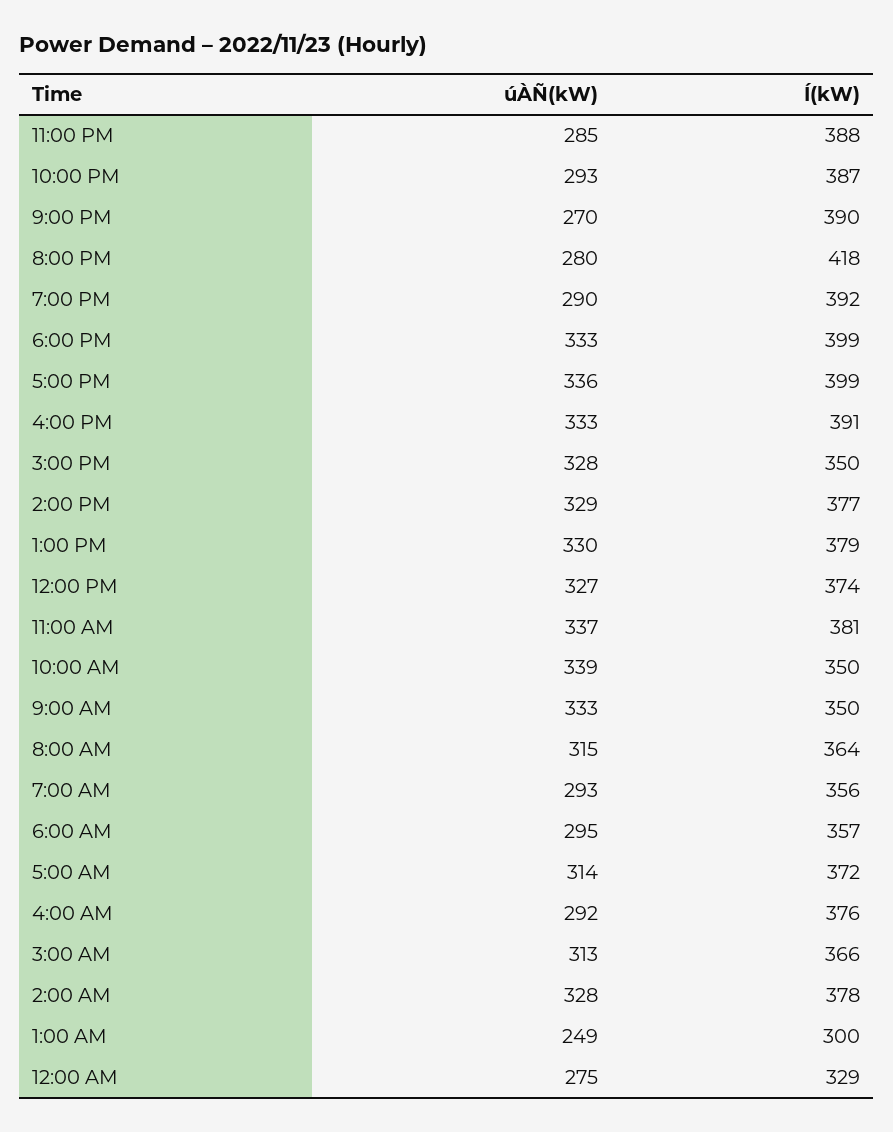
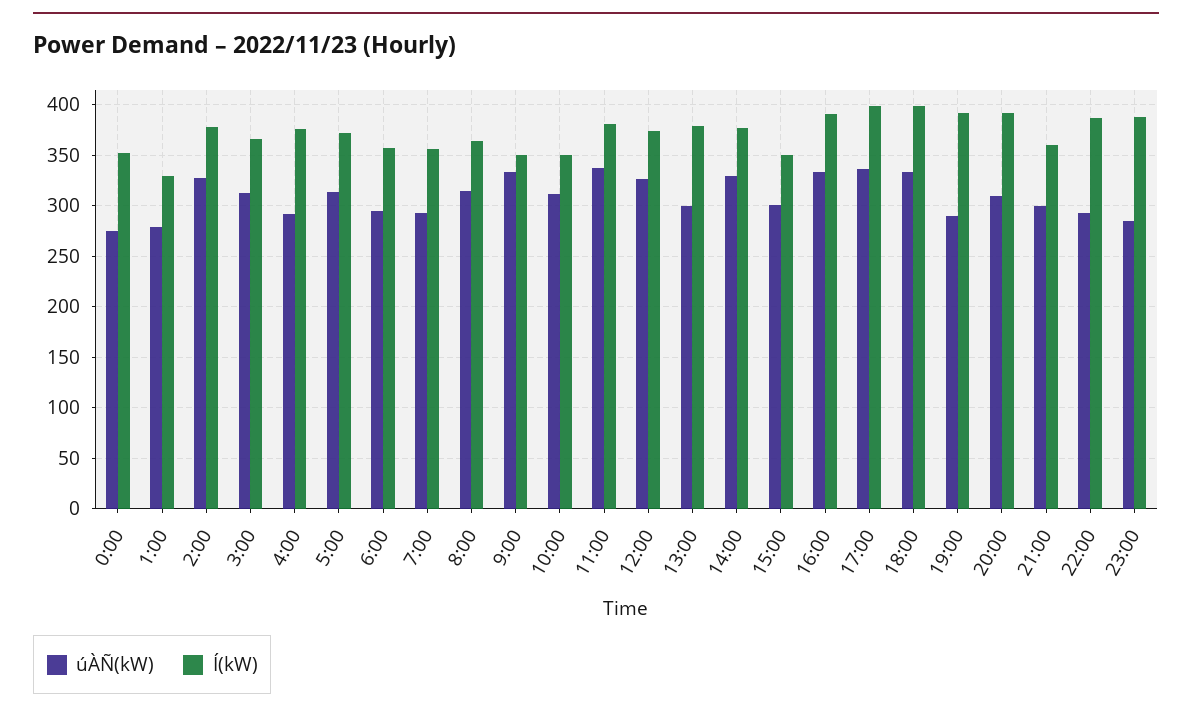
  {
    "úÀÑ(kW)": {
      "11:00 PM": 285,
      "10:00 PM": 293,
-     "9:00 PM": 270,
+     "9:00 PM": 300,
-     "8:00 PM": 280,
+     "8:00 PM": 310,
      "7:00 PM": 290,
      "6:00 PM": 333,
      "5:00 PM": 336,
      "4:00 PM": 333,
-     "3:00 PM": 328,
+     "3:00 PM": 300,
      "2:00 PM": 329,
-     "1:00 PM": 330,
+     "1:00 PM": 300,
      "12:00 PM": 327,
      "11:00 AM": 337,
-     "10:00 AM": 339,
+     "10:00 AM": 310,
      "9:00 AM": 333,
      "8:00 AM": 315,
      "7:00 AM": 293,
      "6:00 AM": 295,
      "5:00 AM": 314,
      "4:00 AM": 292,
      "3:00 AM": 313,
      "2:00 AM": 328,
-     "1:00 AM": 249,
+     "1:00 AM": 280,
      "12:00 AM": 275
    },
    "Í(kW)": {
      "11:00 PM": 388,
      "10:00 PM": 387,
-     "9:00 PM": 390,
+     "9:00 PM": 360,
-     "8:00 PM": 418,
+     "8:00 PM": 390,
      "7:00 PM": 392,
      "6:00 PM": 399,
      "5:00 PM": 399,
      "4:00 PM": 391,
      "3:00 PM": 350,
      "2:00 PM": 377,
      "1:00 PM": 379,
      "12:00 PM": 374,
      "11:00 AM": 381,
      "10:00 AM": 350,
      "9:00 AM": 350,
      "8:00 AM": 364,
      "7:00 AM": 356,
      "6:00 AM": 357,
      "5:00 AM": 372,
      "4:00 AM": 376,
      "3:00 AM": 366,
      "2:00 AM": 378,
-     "1:00 AM": 300,
+     "1:00 AM": 330,
-     "12:00 AM": 329
+     "12:00 AM": 350
    }
  }

